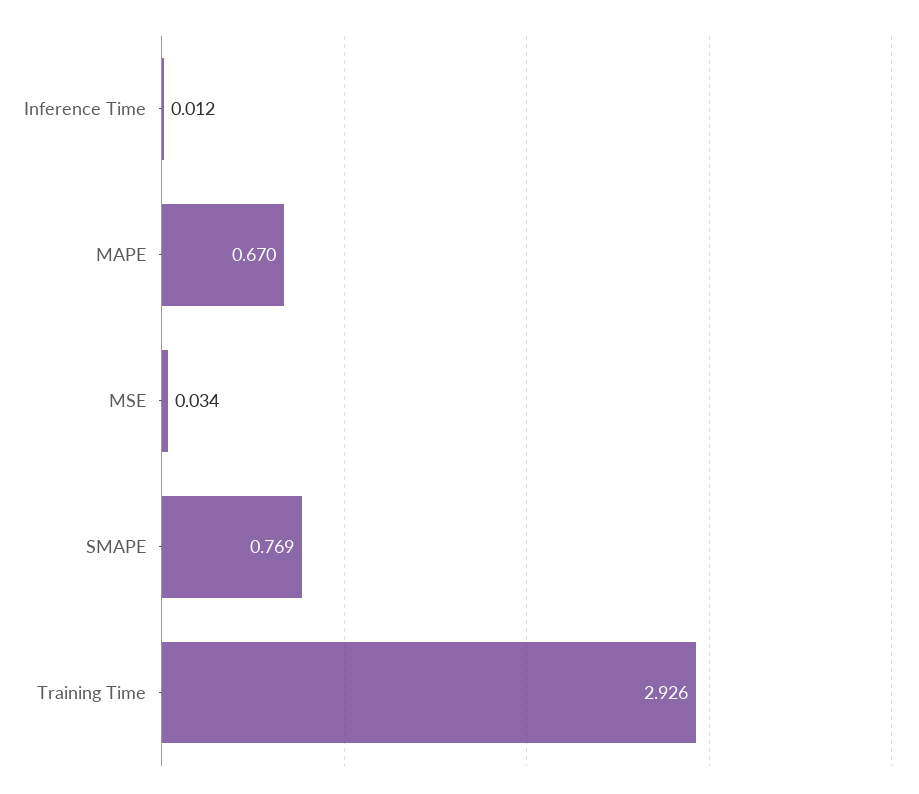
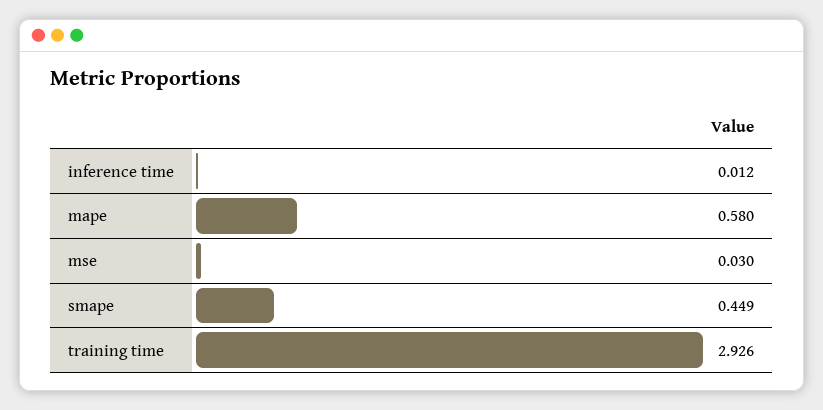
  {
    "Inference Time": 0.012,
-   "MAPE": 0.67,
+   "MAPE": 0.58,
-   "MSE": 0.034,
+   "MSE": 0.03,
-   "SMAPE": 0.769,
+   "SMAPE": 0.449,
    "Training Time": 2.926
  }

